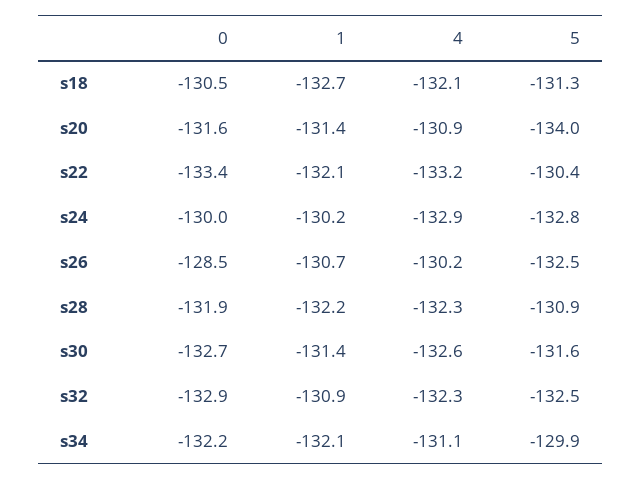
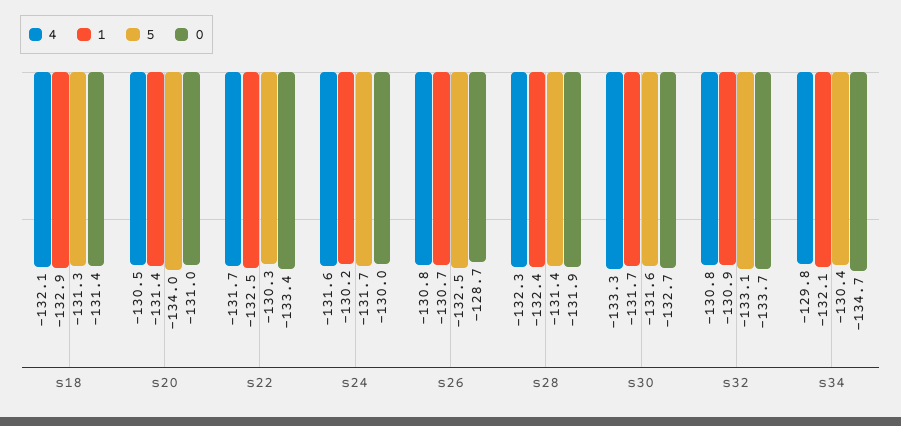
  {
    "0": {
-     "s18": -130.5,
+     "s18": -131.4,
-     "s20": -131.6,
+     "s20": -131,
      "s22": -133.4,
      "s24": -130,
-     "s26": -128.5,
+     "s26": -128.7,
      "s28": -131.9,
      "s30": -132.7,
-     "s32": -132.9,
+     "s32": -133.7,
-     "s34": -132.2
+     "s34": -134.7
    },
    "1": {
-     "s18": -132.7,
+     "s18": -132.9,
      "s20": -131.4,
-     "s22": -132.1,
+     "s22": -132.5,
      "s24": -130.2,
      "s26": -130.7,
-     "s28": -132.2,
+     "s28": -132.4,
-     "s30": -131.4,
+     "s30": -131.7,
      "s32": -130.9,
      "s34": -132.1
    },
    "4": {
      "s18": -132.1,
-     "s20": -130.9,
+     "s20": -130.5,
-     "s22": -133.2,
+     "s22": -131.7,
-     "s24": -132.9,
+     "s24": -131.6,
-     "s26": -130.2,
+     "s26": -130.8,
      "s28": -132.3,
-     "s30": -132.6,
+     "s30": -133.3,
-     "s32": -132.3,
+     "s32": -130.8,
-     "s34": -131.1
+     "s34": -129.8
    },
    "5": {
      "s18": -131.3,
      "s20": -134,
-     "s22": -130.4,
+     "s22": -130.3,
-     "s24": -132.8,
+     "s24": -131.7,
      "s26": -132.5,
-     "s28": -130.9,
+     "s28": -131.4,
      "s30": -131.6,
-     "s32": -132.5,
+     "s32": -133.1,
-     "s34": -129.9
+     "s34": -130.4
    }
  }

